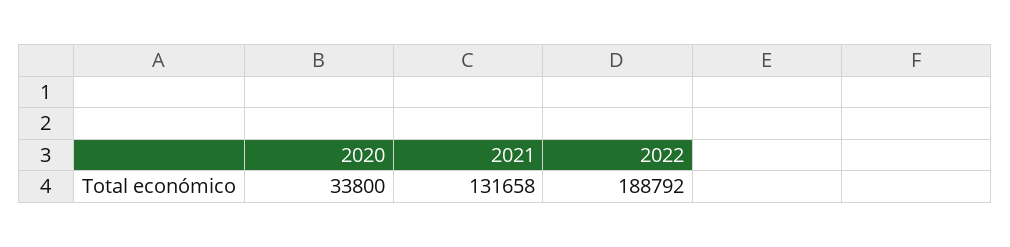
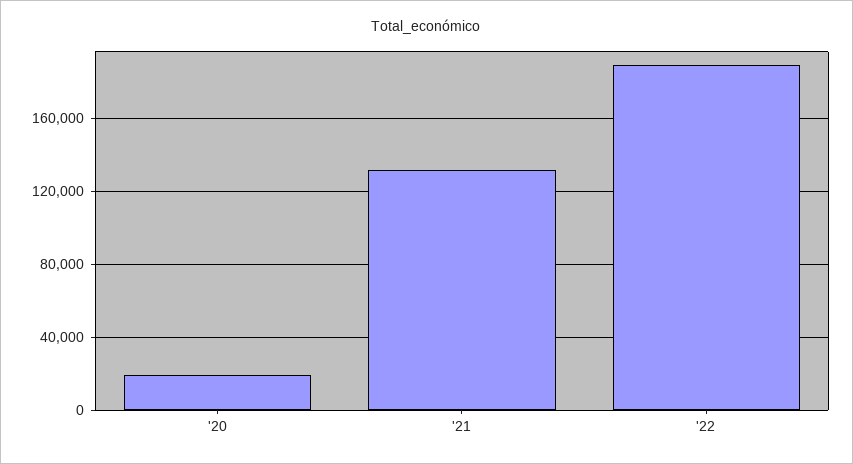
  {
-   "2020": 33800,
+   "2020": 20000,
    "2021": 131658,
    "2022": 188792
  }

